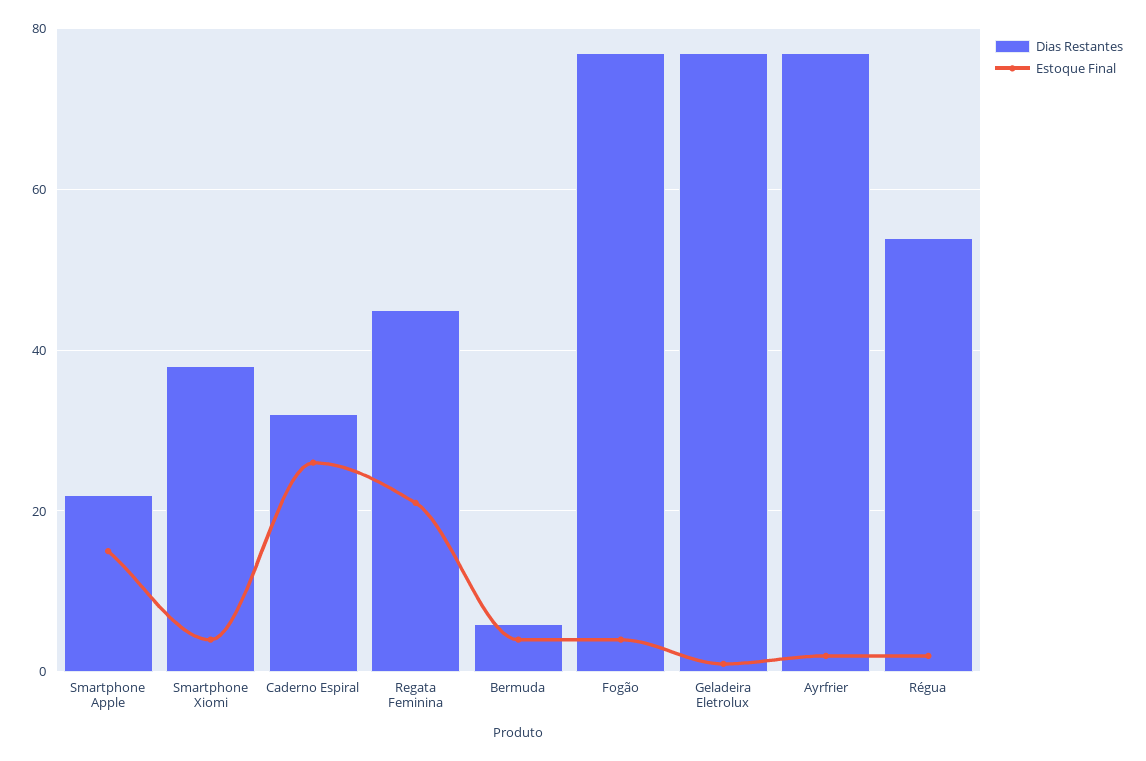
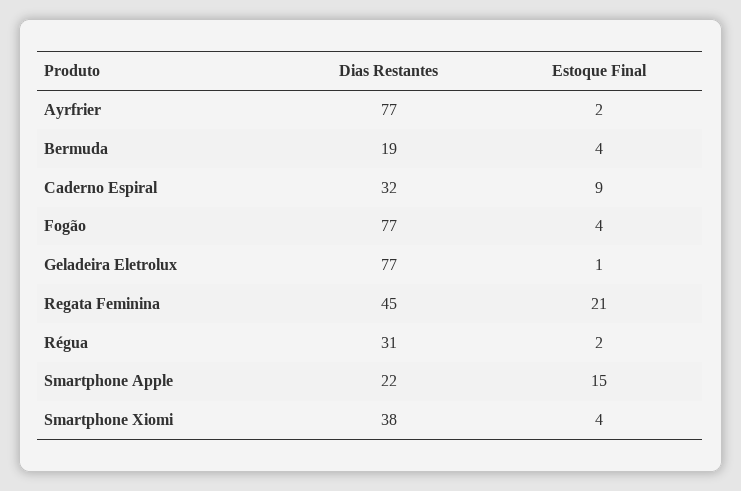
  {
    "Dias Restantes": {
      "Smartphone Apple": 22,
      "Smartphone Xiomi": 38,
      "Caderno Espiral": 32,
      "Regata Feminina": 45,
-     "Bermuda": 5,
+     "Bermuda": 19,
      "Fogão": 77,
      "Geladeira Eletrolux": 77,
      "Ayrfrier": 77,
-     "Régua": 55
+     "Régua": 31
    },
    "Estoque Final": {
      "Smartphone Apple": 15,
      "Smartphone Xiomi": 4,
-     "Caderno Espiral": 25,
+     "Caderno Espiral": 9,
      "Regata Feminina": 21,
      "Bermuda": 4,
      "Fogão": 4,
      "Geladeira Eletrolux": 1,
      "Ayrfrier": 2,
      "Régua": 2
    }
  }

